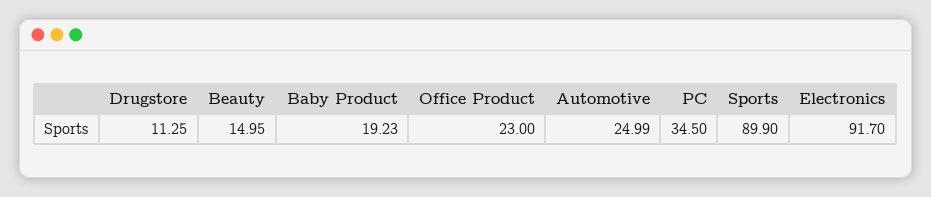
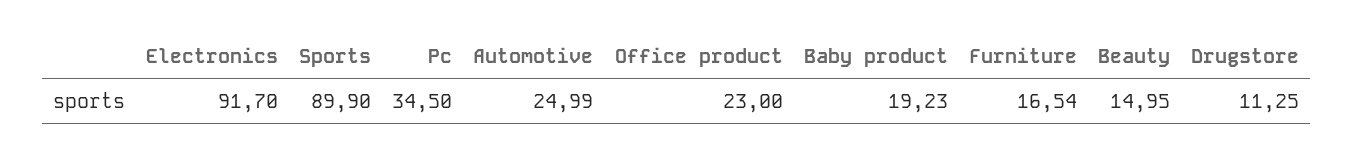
  {
    "Drugstore": 11.25,
    "Beauty": 14.95,
    "Baby Product": 19.23,
    "Office Product": 23,
    "Automotive": 24.99,
    "PC": 34.5,
    "Sports": 89.9,
-   "Electronics": 91.7
+   "Electronics": 91.7,
+   "Furniture": 16.54
  }

